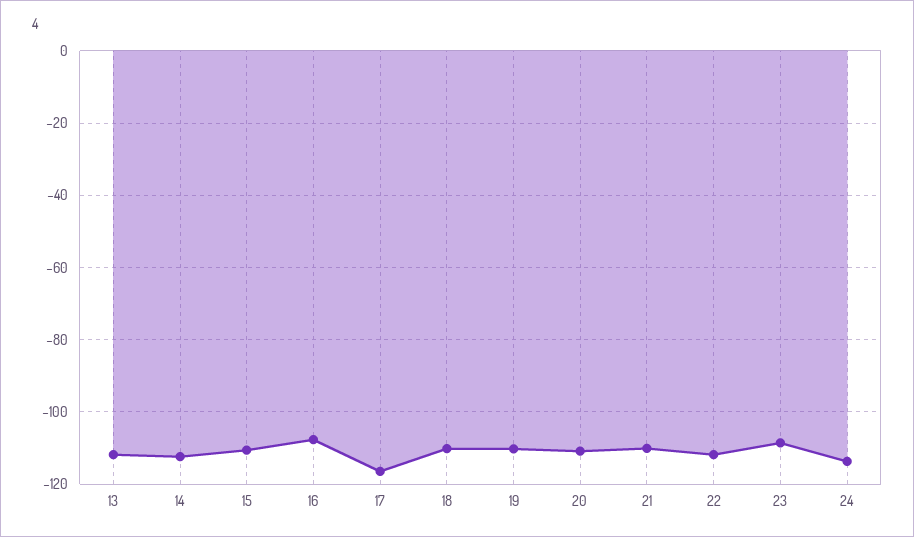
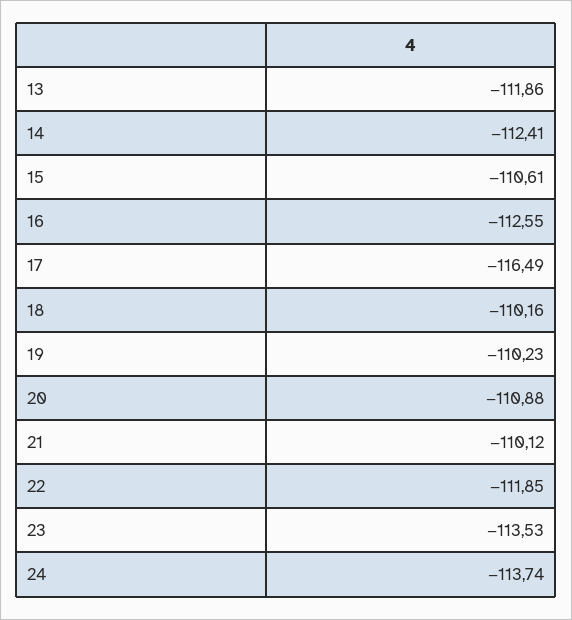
  {
    "13": -111.86,
    "14": -112.41,
    "15": -110.61,
-   "16": -108,
+   "16": -112.55,
    "17": -116.49,
    "18": -110.16,
    "19": -110.23,
    "20": -110.88,
    "21": -110.12,
    "22": -111.85,
-   "23": -108,
+   "23": -113.53,
    "24": -113.74
  }

